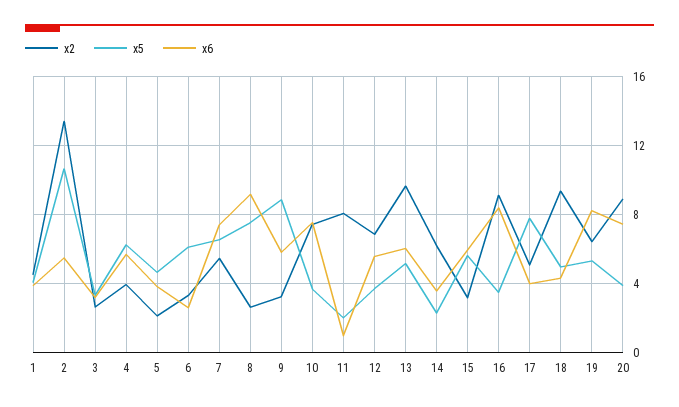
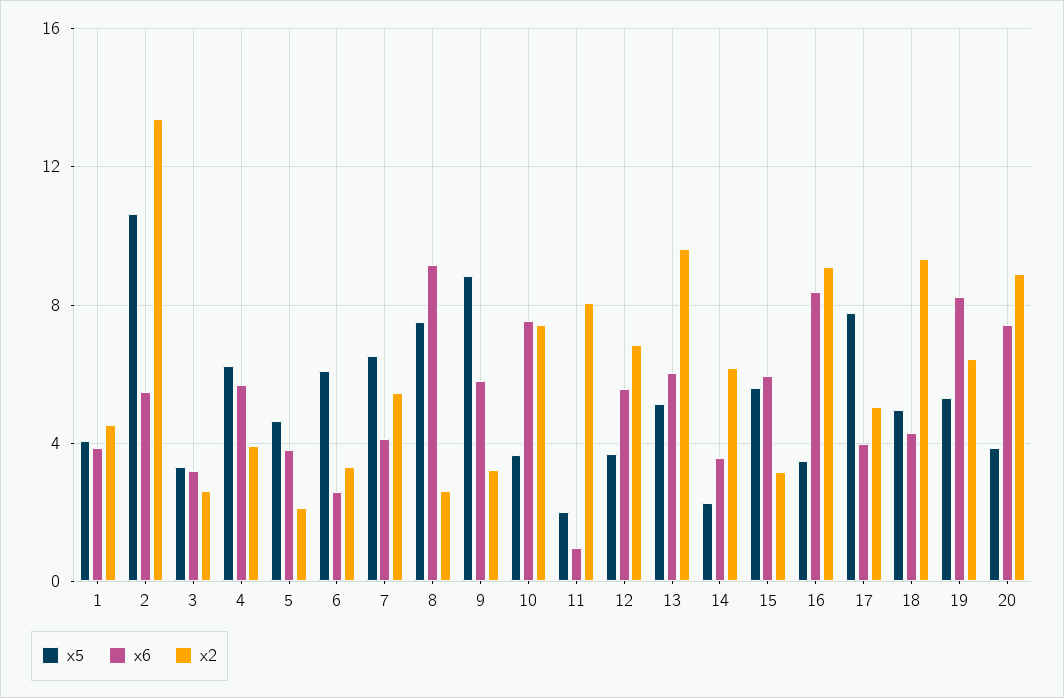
  {
    "x2": {
      "1": 4.5,
      "2": 13.5,
      "3": 2.5,
      "4": 4,
      "5": 2,
      "6": 3.5,
      "7": 5.5,
      "8": 2.5,
      "9": 3,
      "10": 7.5,
      "11": 8,
      "12": 7,
      "13": 9.5,
      "14": 6,
      "15": 3,
      "16": 9,
      "17": 5,
      "18": 9.5,
      "19": 6.5,
      "20": 9
    },
    "x5": {
      "1": 4,
      "2": 10.5,
      "3": 3.5,
      "4": 6,
      "5": 4.5,
      "6": 6,
      "7": 6.5,
      "8": 7.5,
      "9": 9,
      "10": 3.5,
      "11": 2,
      "12": 3.5,
      "13": 5,
      "14": 2.5,
      "15": 5.5,
      "16": 3.5,
      "17": 8,
      "18": 5,
      "19": 5.5,
      "20": 4
    },
    "x6": {
      "1": 4,
      "2": 5.5,
      "3": 3,
      "4": 5.5,
      "5": 4,
      "6": 2.5,
-     "7": 7.5,
+     "7": 4,
      "8": 9,
      "9": 6,
      "10": 7.5,
      "11": 1,
      "12": 5.5,
      "13": 6,
      "14": 3.5,
      "15": 6,
      "16": 8.5,
      "17": 4,
      "18": 4.5,
      "19": 8,
      "20": 7.5
    }
  }

